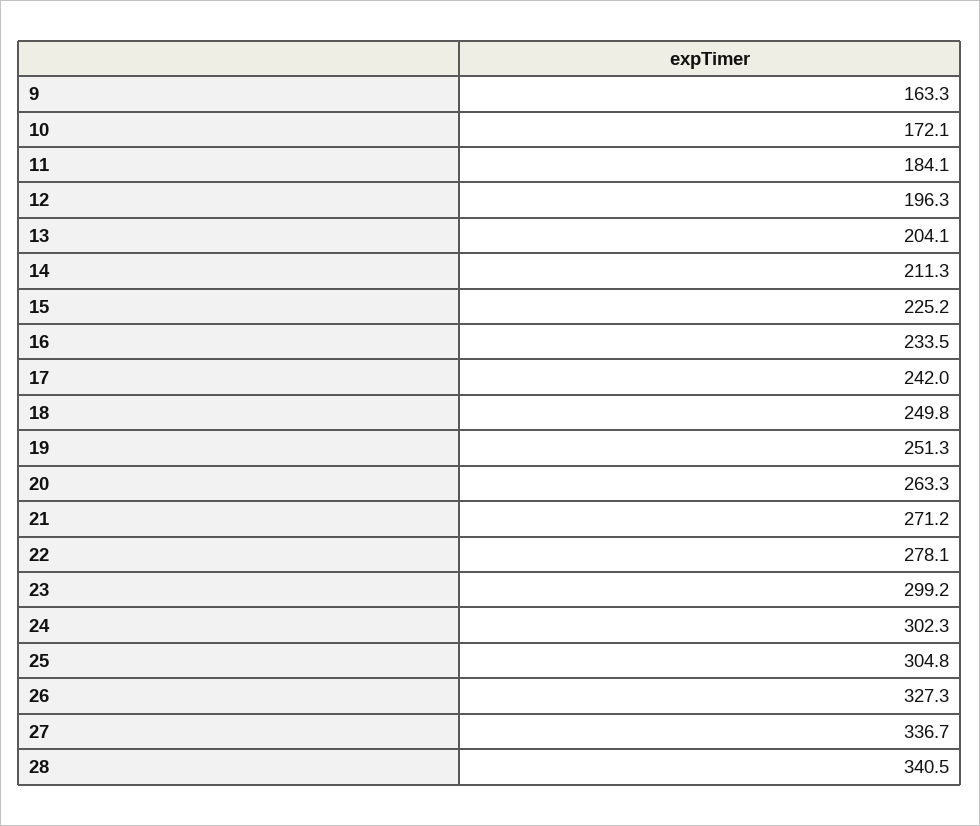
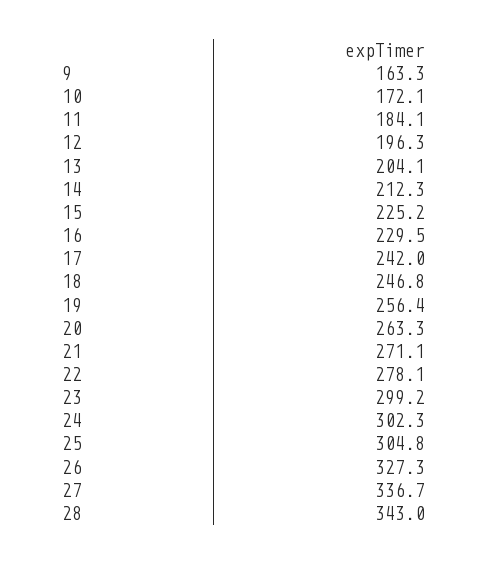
  {
    "9": 163.3,
    "10": 172.1,
    "11": 184.1,
    "12": 196.3,
    "13": 204.1,
-   "14": 211.3,
+   "14": 212.3,
    "15": 225.2,
-   "16": 233.5,
+   "16": 229.5,
    "17": 242,
-   "18": 249.8,
+   "18": 246.8,
-   "19": 251.3,
+   "19": 256.4,
    "20": 263.3,
-   "21": 271.2,
+   "21": 271.1,
    "22": 278.1,
    "23": 299.2,
    "24": 302.3,
    "25": 304.8,
    "26": 327.3,
    "27": 336.7,
-   "28": 340.5
+   "28": 343
  }

